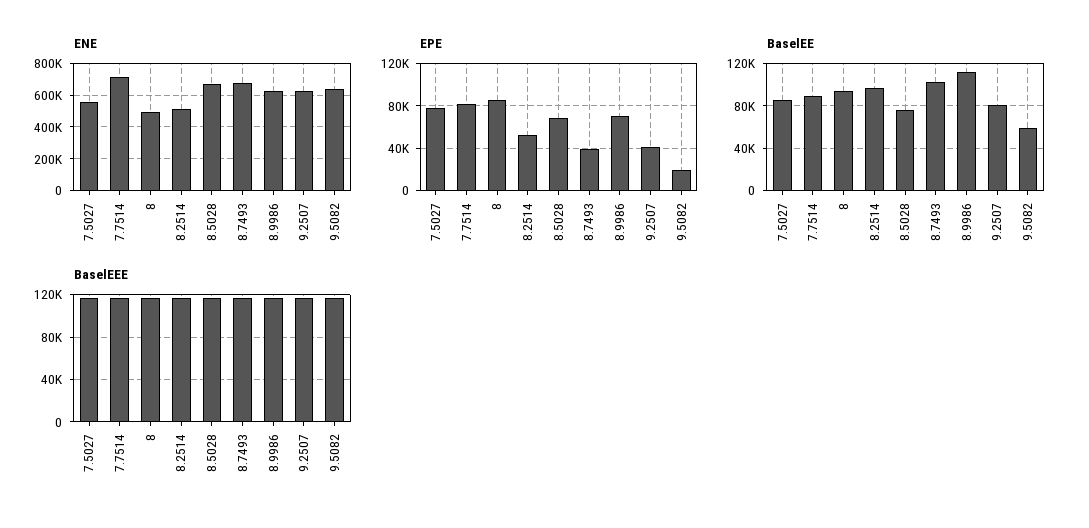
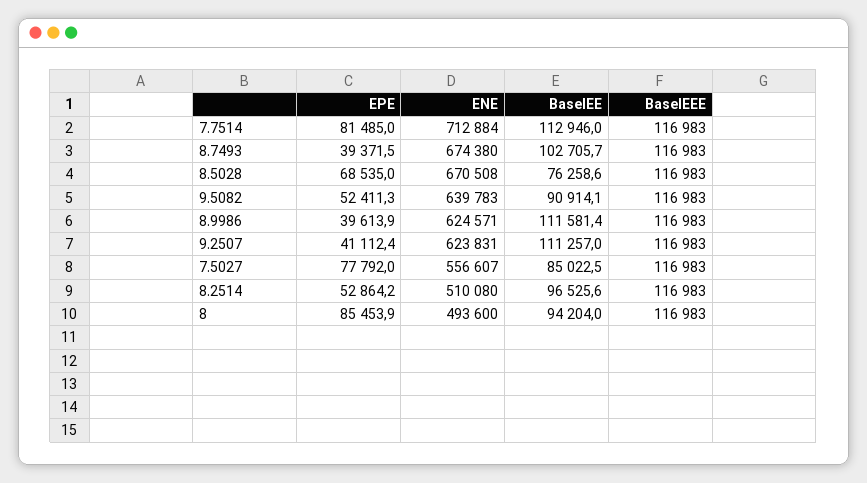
  {
    "ENE": {
      "7.5027": 556607,
      "7.7514": 712884,
      "8": 493600,
      "8.2514": 510080,
      "8.5028": 670508,
      "8.7493": 674380,
      "8.9986": 624571,
      "9.2507": 623831,
      "9.5082": 639783
    },
    "EPE": {
      "7.5027": 77792,
      "7.7514": 81485,
      "8": 85453.9,
      "8.2514": 52864.2,
      "8.5028": 68535,
      "8.7493": 39371.5,
-     "8.9986": 70000,
+     "8.9986": 39613.9,
      "9.2507": 41112.4,
-     "9.5082": 20000
+     "9.5082": 52411.3
    },
    "BaselEE": {
      "7.5027": 85022.5,
-     "7.7514": 90000,
+     "7.7514": 112946,
      "8": 94204,
      "8.2514": 96525.6,
      "8.5028": 76258.6,
      "8.7493": 102705.7,
      "8.9986": 111581.4,
-     "9.2507": 80000,
+     "9.2507": 111257,
-     "9.5082": 60000
+     "9.5082": 90914.1
    },
    "BaselEEE": {
      "7.5027": 116983,
      "7.7514": 116983,
      "8": 116983,
      "8.2514": 116983,
      "8.5028": 116983,
      "8.7493": 116983,
      "8.9986": 116983,
      "9.2507": 116983,
      "9.5082": 116983
    }
  }

